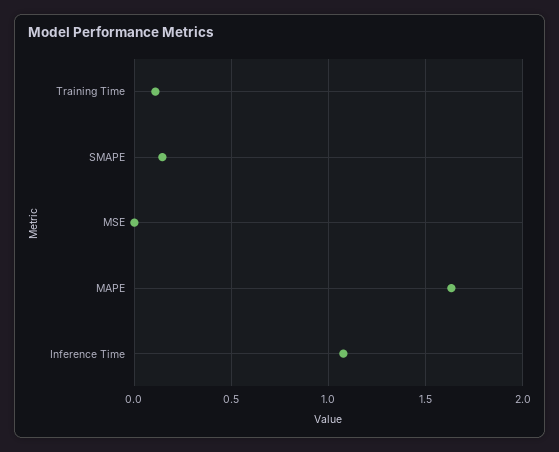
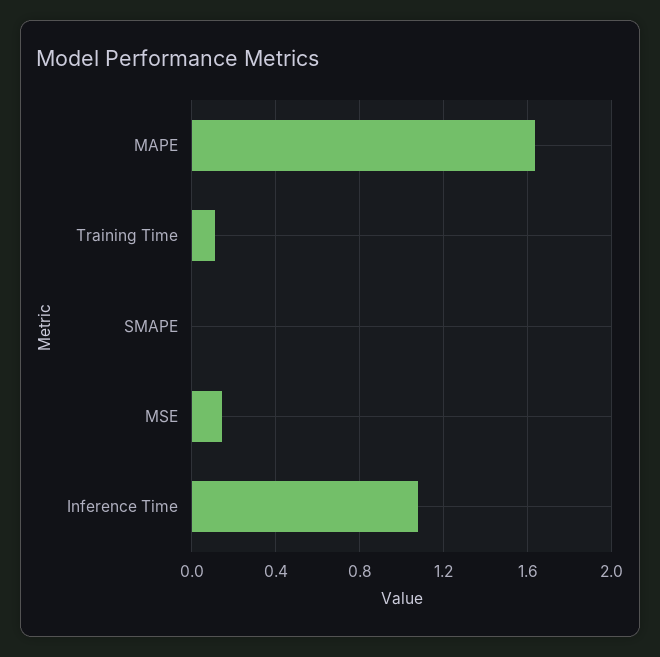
  {
    "Training Time": 0.1,
-   "SMAPE": 0.15,
+   "SMAPE": 0,
-   "MSE": 0,
+   "MSE": 0.15,
    "MAPE": 1.65,
    "Inference Time": 1.1
  }

